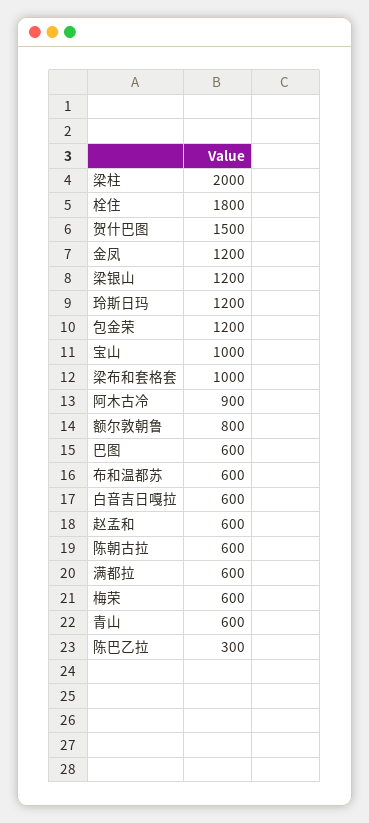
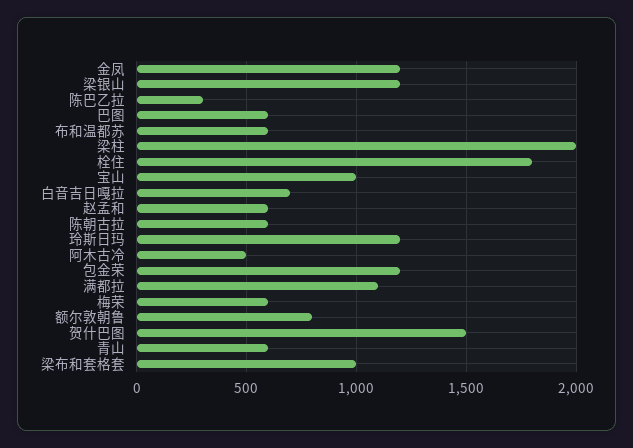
  {
    "梁柱": 2000,
    "栓住": 1800,
    "贺什巴图": 1500,
    "金凤": 1200,
    "梁银山": 1200,
    "玲斯日玛": 1200,
    "包金荣": 1200,
    "宝山": 1000,
    "梁布和套格套": 1000,
-   "阿木古冷": 900,
+   "阿木古冷": 500,
    "额尔敦朝鲁": 800,
    "巴图": 600,
    "布和温都苏": 600,
-   "白音吉日嘎拉": 600,
+   "白音吉日嘎拉": 700,
    "赵孟和": 600,
    "陈朝古拉": 600,
-   "满都拉": 600,
+   "满都拉": 1100,
    "梅荣": 600,
    "青山": 600,
    "陈巴乙拉": 300
  }

